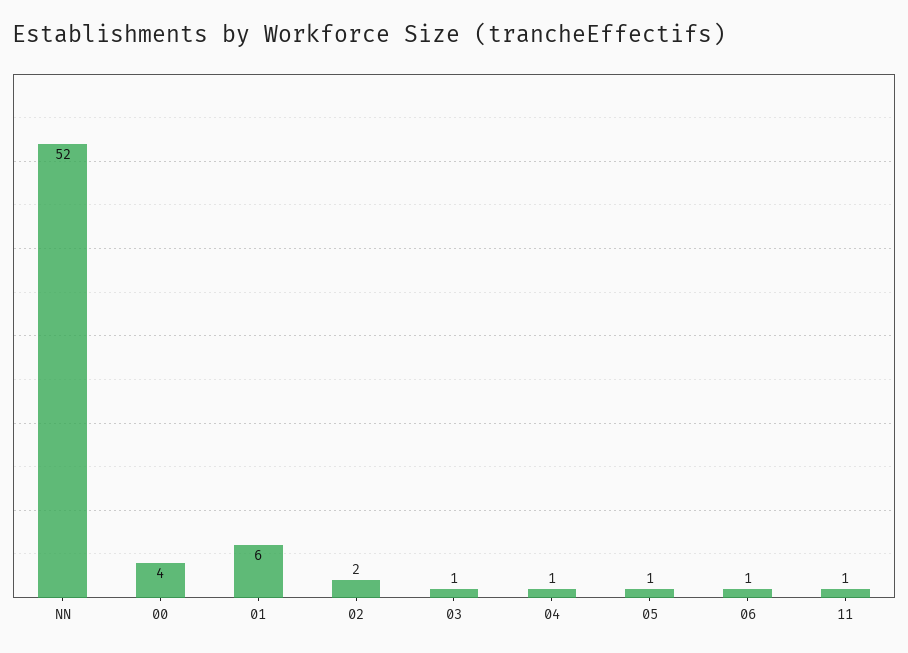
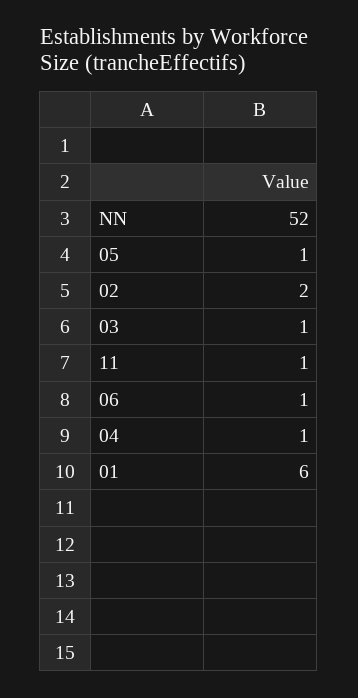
  {
    "NN": 52,
-   "00": 4,
    "01": 6,
    "02": 2,
    "03": 1,
    "04": 1,
    "05": 1,
    "06": 1,
    "11": 1
  }

